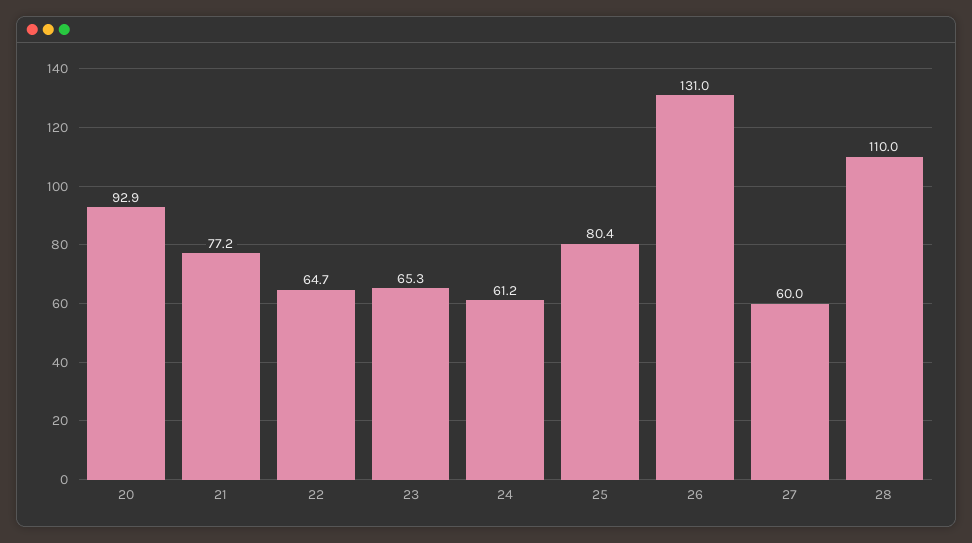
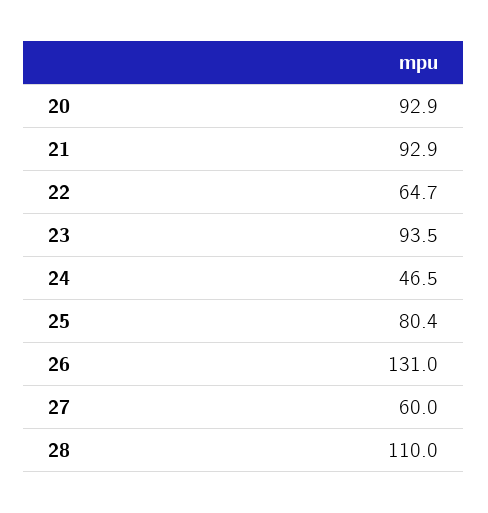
  {
    "20": 92.9,
-   "21": 77.2,
+   "21": 92.9,
    "22": 64.7,
-   "23": 65.3,
+   "23": 93.5,
-   "24": 61.2,
+   "24": 46.5,
    "25": 80.4,
    "26": 131,
    "27": 60,
    "28": 110
  }

